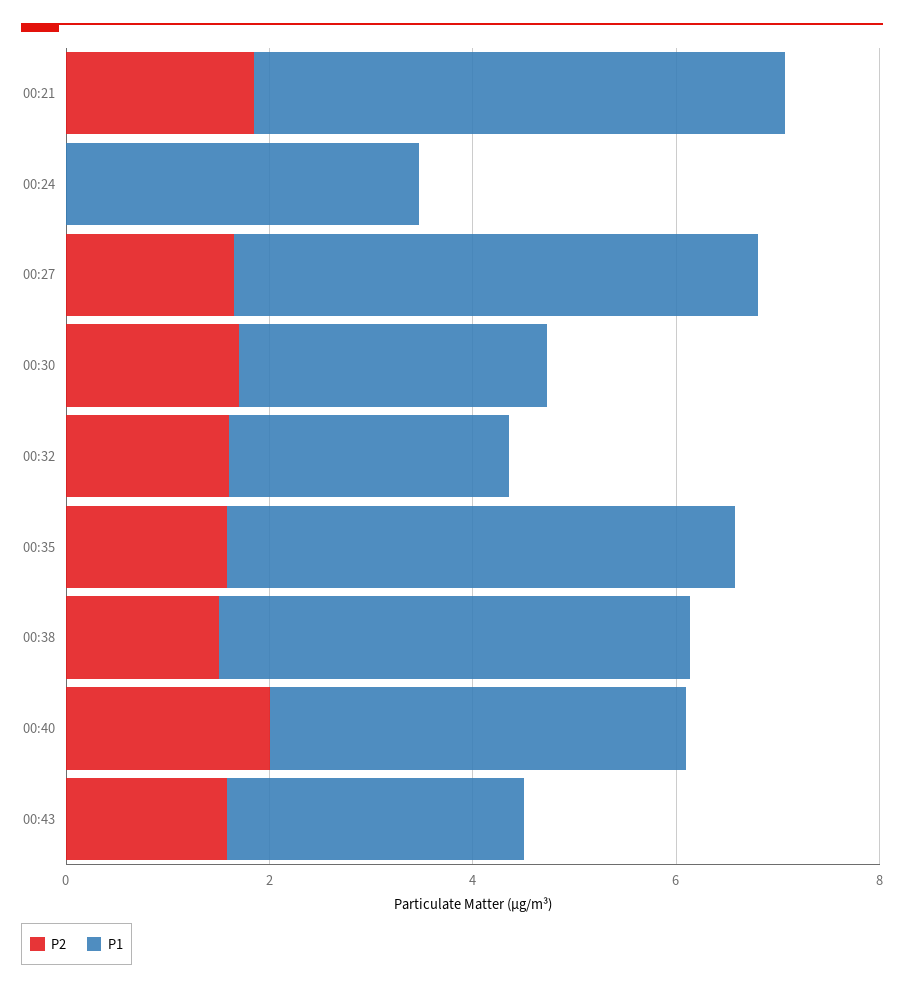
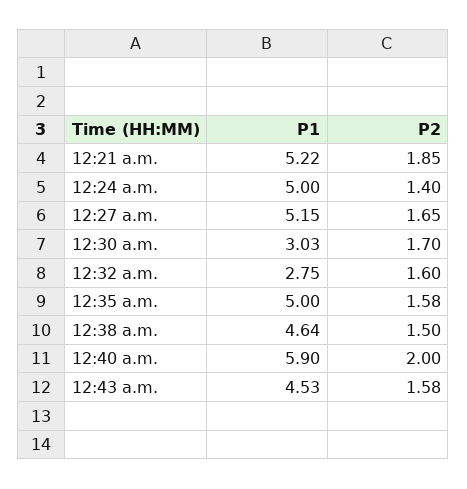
  {
    "P2": {
      "00:21": 1.85,
-     "00:24": 0,
+     "00:24": 1.4,
      "00:27": 1.65,
      "00:30": 1.7,
      "00:32": 1.6,
      "00:35": 1.58,
      "00:38": 1.5,
      "00:40": 2,
      "00:43": 1.58
    },
    "P1": {
      "00:21": 5.22,
-     "00:24": 3.5,
+     "00:24": 5,
      "00:27": 5.15,
      "00:30": 3.03,
      "00:32": 2.75,
      "00:35": 5,
      "00:38": 4.64,
-     "00:40": 4,
+     "00:40": 5.9,
-     "00:43": 3
+     "00:43": 4.53
    }
  }

